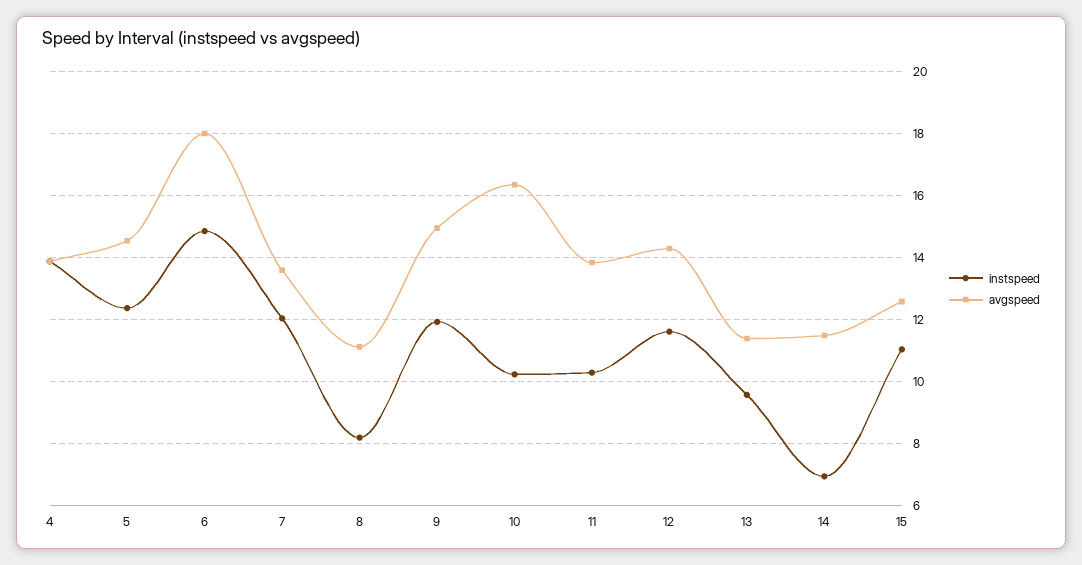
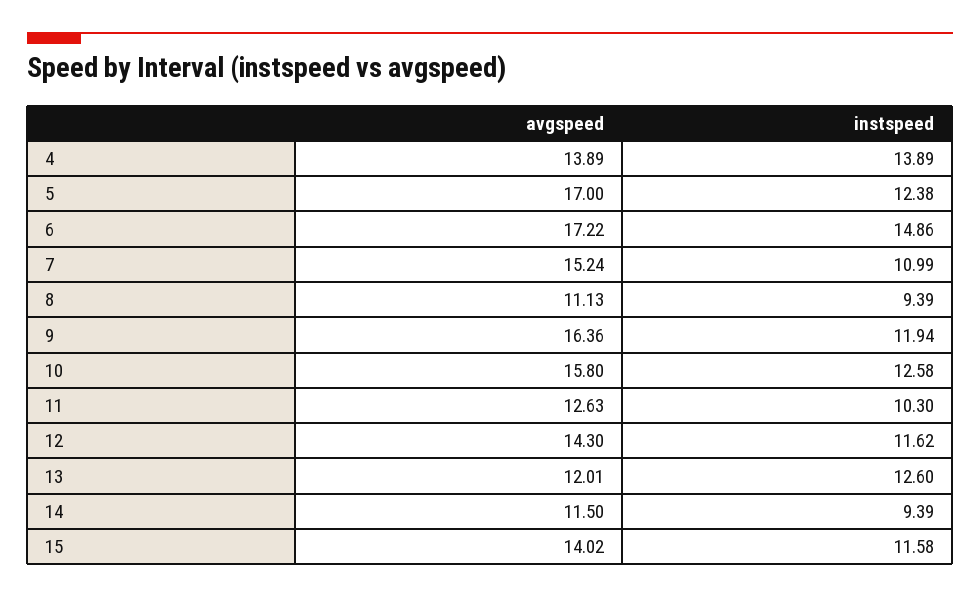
  {
    "instspeed": {
      "4": 13.89,
      "5": 12.38,
      "6": 14.86,
-     "7": 12,
+     "7": 10.99,
-     "8": 8.2,
+     "8": 9.39,
      "9": 11.94,
-     "10": 10.2,
+     "10": 12.58,
      "11": 10.3,
      "12": 11.62,
-     "13": 9.6,
+     "13": 12.6,
-     "14": 7,
+     "14": 9.39,
-     "15": 11
+     "15": 11.58
    },
    "avgspeed": {
      "4": 13.89,
-     "5": 14.6,
+     "5": 17,
-     "6": 18,
+     "6": 17.22,
-     "7": 13.6,
+     "7": 15.24,
      "8": 11.13,
-     "9": 15,
+     "9": 16.36,
-     "10": 16.4,
+     "10": 15.8,
-     "11": 13.8,
+     "11": 12.63,
      "12": 14.3,
-     "13": 11.4,
+     "13": 12.01,
      "14": 11.5,
-     "15": 12.6
+     "15": 14.02
    }
  }

